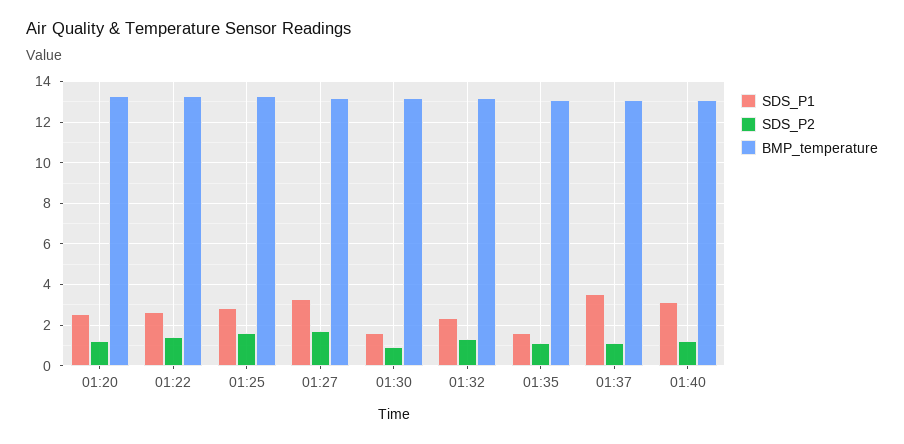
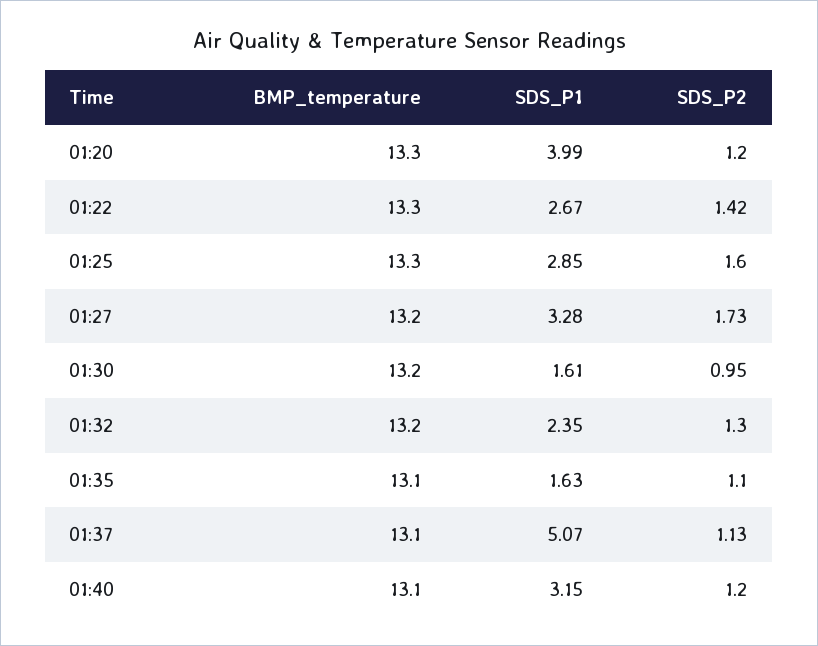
  {
    "SDS_P1": {
-     "01:20": 2.5,
+     "01:20": 3.99,
      "01:22": 2.67,
      "01:25": 2.85,
      "01:27": 3.28,
      "01:30": 1.61,
      "01:32": 2.35,
      "01:35": 1.63,
-     "01:37": 3.5,
+     "01:37": 5.07,
      "01:40": 3.15
    },
    "SDS_P2": {
      "01:20": 1.2,
      "01:22": 1.42,
      "01:25": 1.6,
      "01:27": 1.73,
      "01:30": 0.95,
      "01:32": 1.3,
      "01:35": 1.1,
      "01:37": 1.13,
      "01:40": 1.2
    },
    "BMP_temperature": {
      "01:20": 13.3,
      "01:22": 13.3,
      "01:25": 13.3,
      "01:27": 13.2,
      "01:30": 13.2,
      "01:32": 13.2,
      "01:35": 13.1,
      "01:37": 13.1,
      "01:40": 13.1
    }
  }

